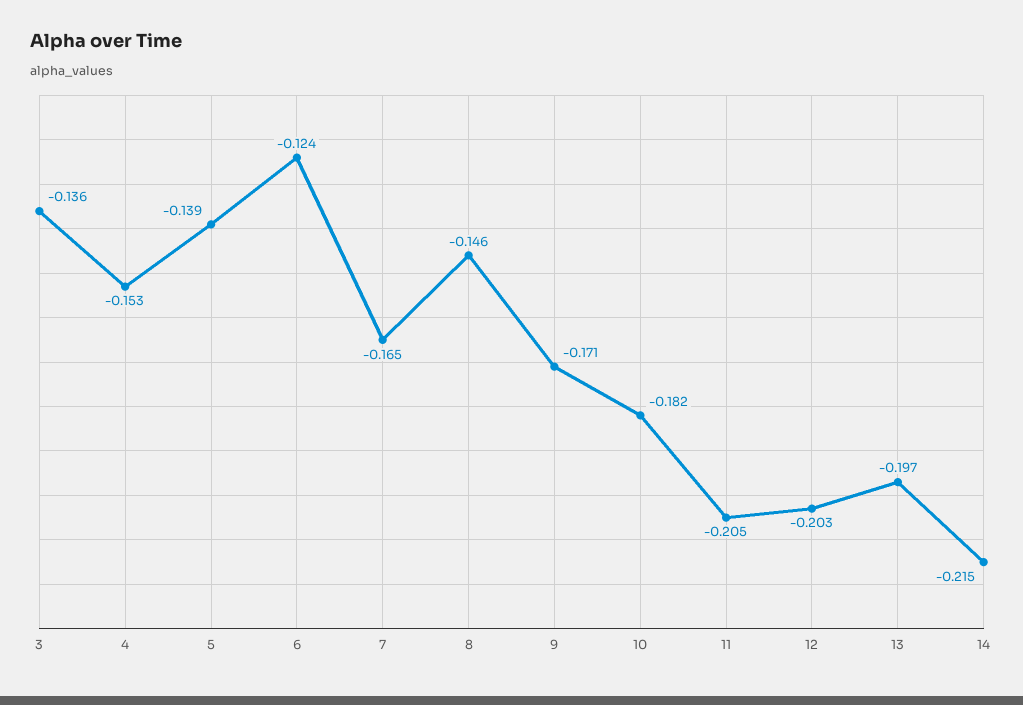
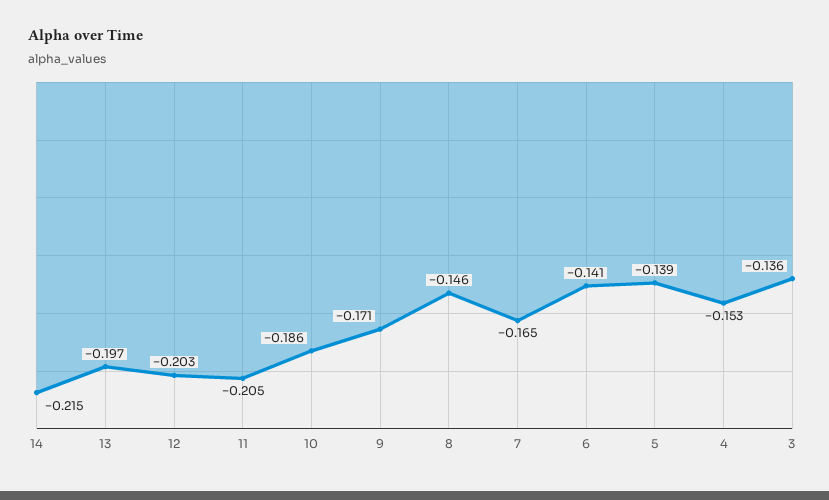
  {
    "3": -0.136,
    "4": -0.153,
    "5": -0.139,
-   "6": -0.124,
+   "6": -0.141,
    "7": -0.165,
    "8": -0.146,
    "9": -0.171,
-   "10": -0.182,
+   "10": -0.186,
    "11": -0.205,
    "12": -0.203,
    "13": -0.197,
    "14": -0.215
  }

